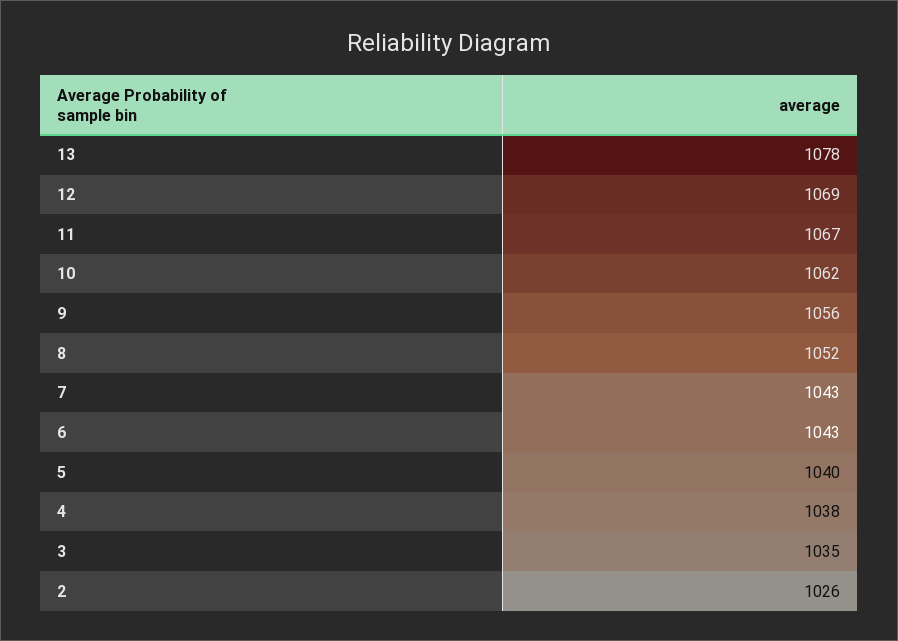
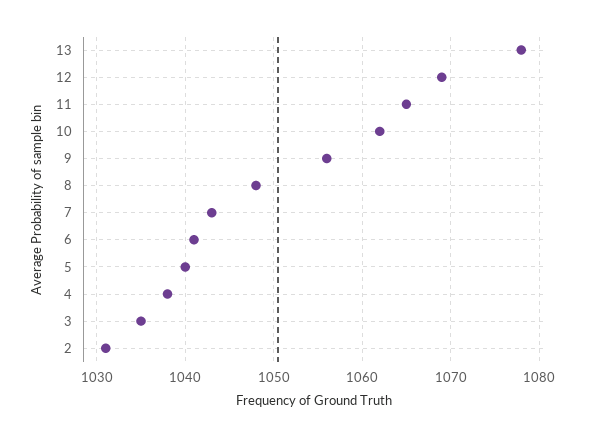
  {
    "13": 1078,
    "12": 1069,
-   "11": 1067,
+   "11": 1065,
    "10": 1062,
    "9": 1056,
-   "8": 1052,
+   "8": 1048,
    "7": 1043,
-   "6": 1043,
+   "6": 1041,
    "5": 1040,
    "4": 1038,
    "3": 1035,
-   "2": 1026
+   "2": 1031
  }

